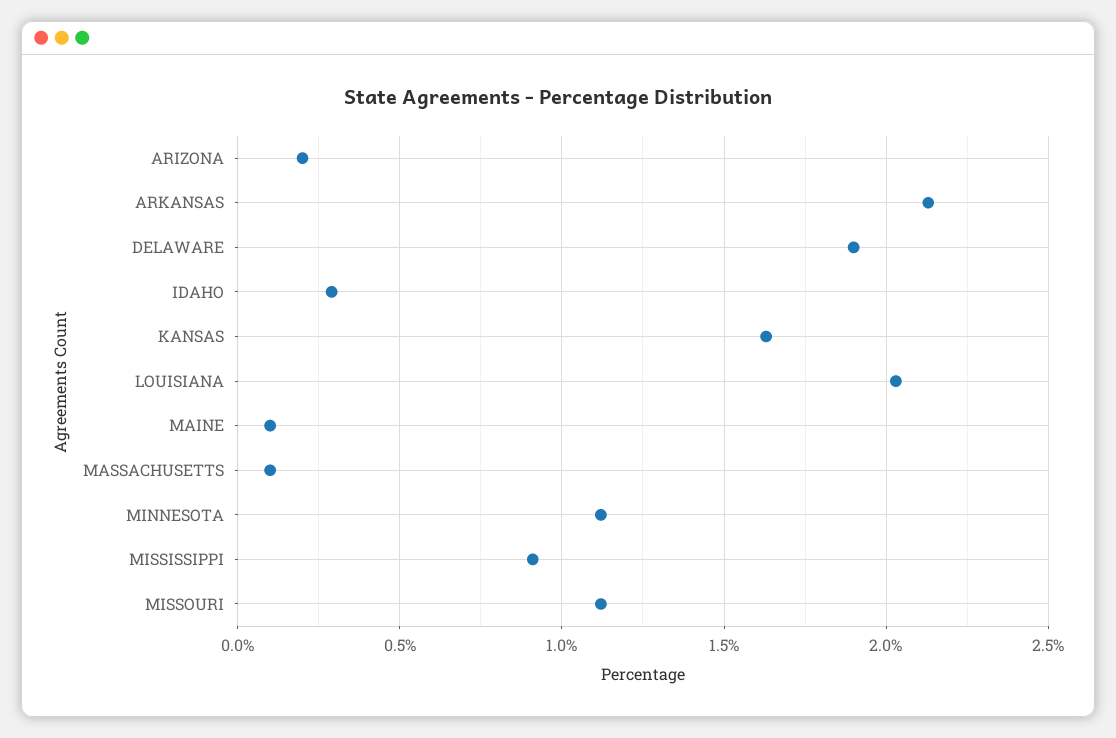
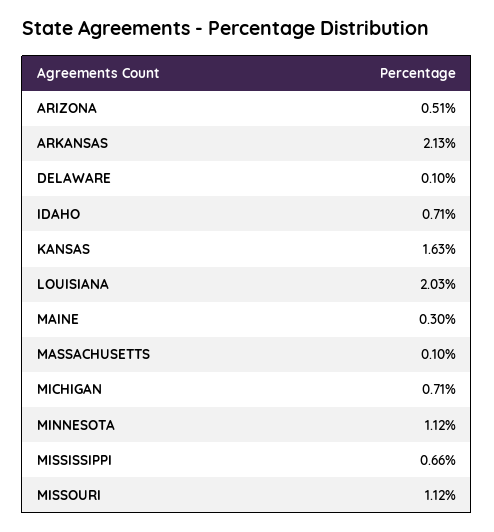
  {
-   "ARIZONA": 0.2,
+   "ARIZONA": 0.51,
    "ARKANSAS": 2.13,
-   "DELAWARE": 1.9,
+   "DELAWARE": 0.1,
-   "IDAHO": 0.3,
+   "IDAHO": 0.71,
    "KANSAS": 1.63,
    "LOUISIANA": 2.03,
-   "MAINE": 0.1,
+   "MAINE": 0.3,
    "MASSACHUSETTS": 0.1,
    "MINNESOTA": 1.12,
-   "MISSISSIPPI": 0.9,
+   "MISSISSIPPI": 0.66,
-   "MISSOURI": 1.12
+   "MISSOURI": 1.12,
+   "MICHIGAN": 0.71
  }

